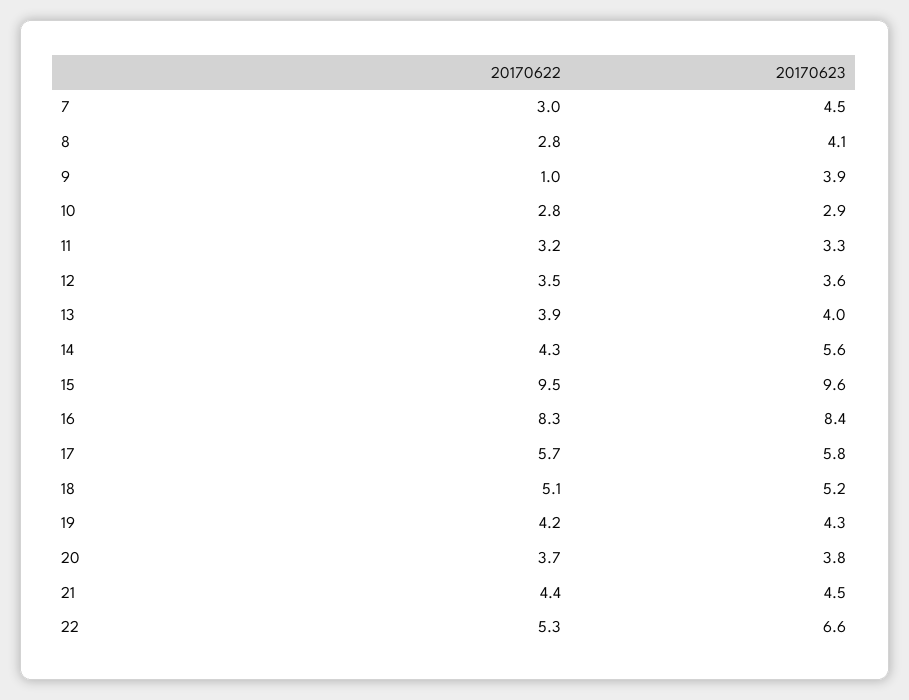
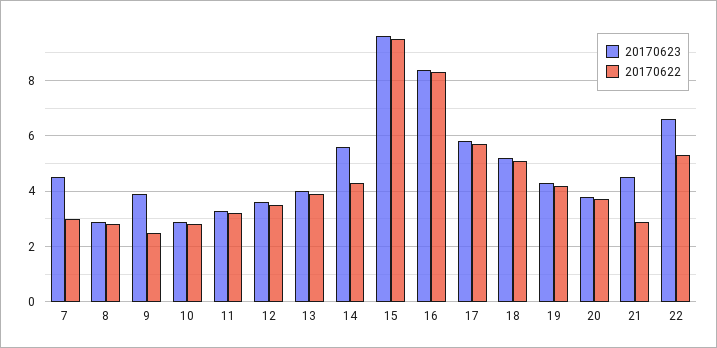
  {
    "20170622": {
      "7": 3,
      "8": 2.8,
-     "9": 1,
+     "9": 2.5,
      "10": 2.8,
      "11": 3.2,
      "12": 3.5,
      "13": 3.9,
      "14": 4.3,
      "15": 9.5,
      "16": 8.3,
      "17": 5.7,
      "18": 5.1,
      "19": 4.2,
      "20": 3.7,
-     "21": 4.4,
+     "21": 3,
      "22": 5.3
    },
    "20170623": {
      "7": 4.5,
-     "8": 4.1,
+     "8": 3,
      "9": 3.9,
      "10": 2.9,
      "11": 3.3,
      "12": 3.6,
      "13": 4,
      "14": 5.6,
      "15": 9.6,
      "16": 8.4,
      "17": 5.8,
      "18": 5.2,
      "19": 4.3,
      "20": 3.8,
      "21": 4.5,
      "22": 6.6
    }
  }

